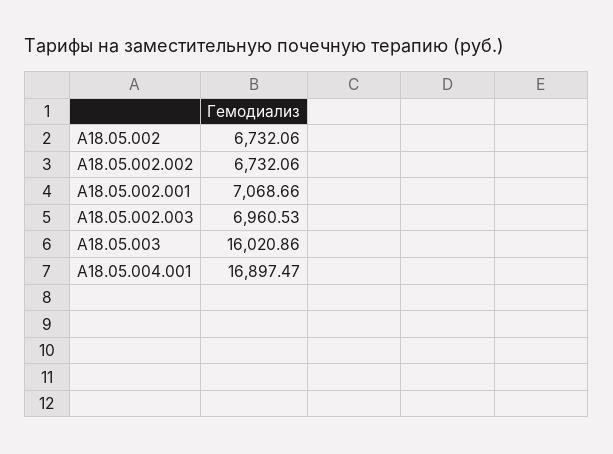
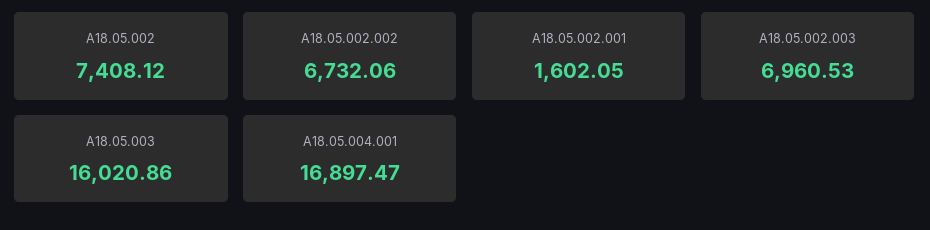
  {
-   "А18.05.002": 6732.06,
+   "А18.05.002": 7408.12,
    "А18.05.002.002": 6732.06,
-   "А18.05.002.001": 7068.66,
+   "А18.05.002.001": 1602.05,
    "А18.05.002.003": 6960.53,
    "А18.05.003": 16020.86,
    "А18.05.004.001": 16897.47
  }

